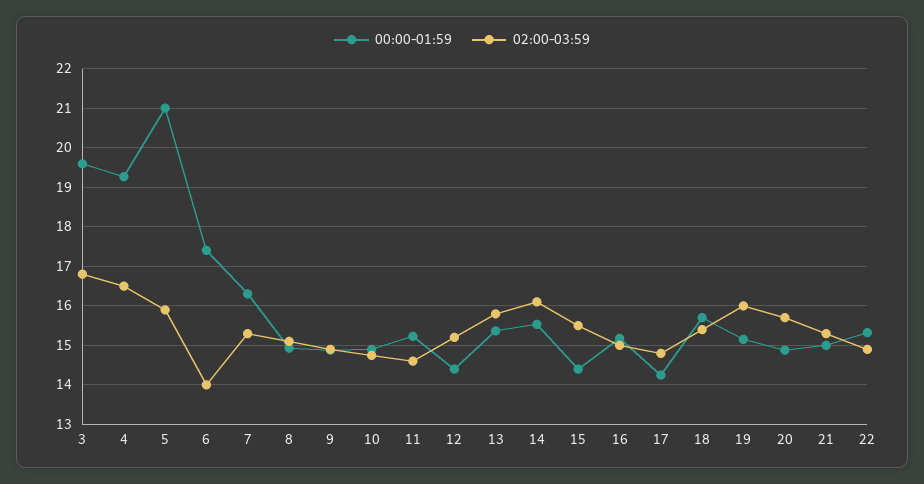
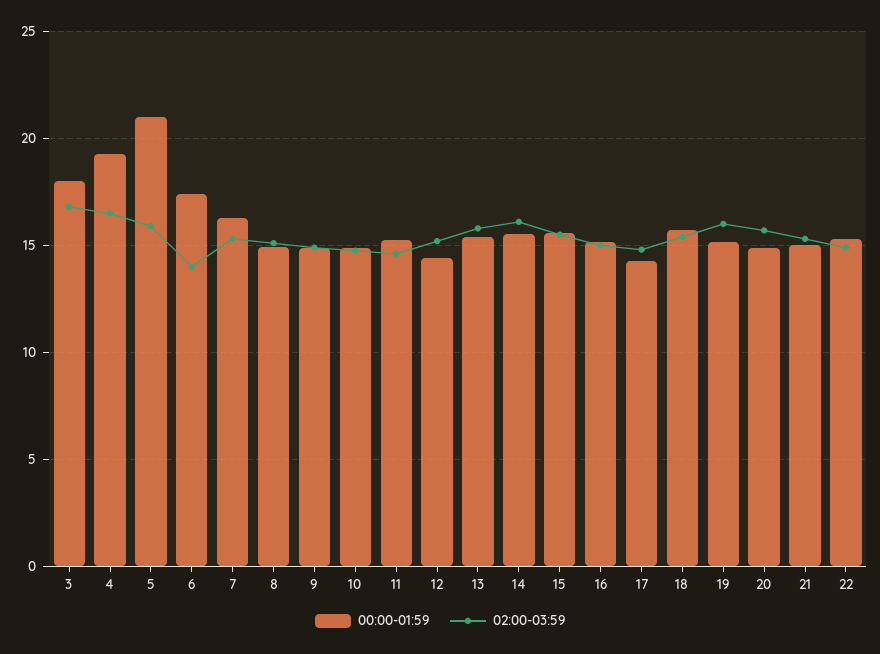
  {
    "00:00-01:59": {
-     "3": 19.6,
+     "3": 18,
      "4": 19.2,
      "5": 21,
      "6": 17.4,
      "7": 16.4,
      "8": 15,
      "9": 14.8,
      "10": 15,
      "11": 15.2,
      "12": 14.4,
      "13": 15.4,
      "14": 15.6,
-     "15": 14.4,
+     "15": 15.5,
      "16": 15.2,
      "17": 14.2,
      "18": 15.8,
      "19": 15.2,
      "20": 14.8,
      "21": 15,
      "22": 15.4
    },
    "02:00-03:59": {
      "3": 16.8,
      "4": 16.6,
      "5": 16,
      "6": 14,
      "7": 15.4,
      "8": 15.2,
      "9": 15,
      "10": 14.8,
      "11": 14.6,
      "12": 15.2,
      "13": 15.8,
      "14": 16.2,
      "15": 15.6,
      "16": 15,
      "17": 14.8,
      "18": 15.4,
      "19": 16,
      "20": 15.8,
      "21": 15.4,
      "22": 15
    }
  }

